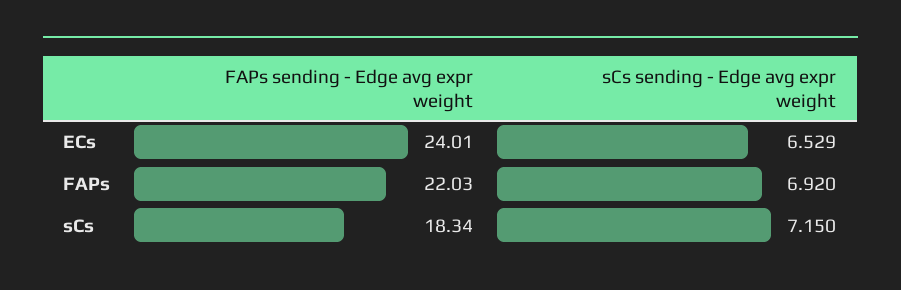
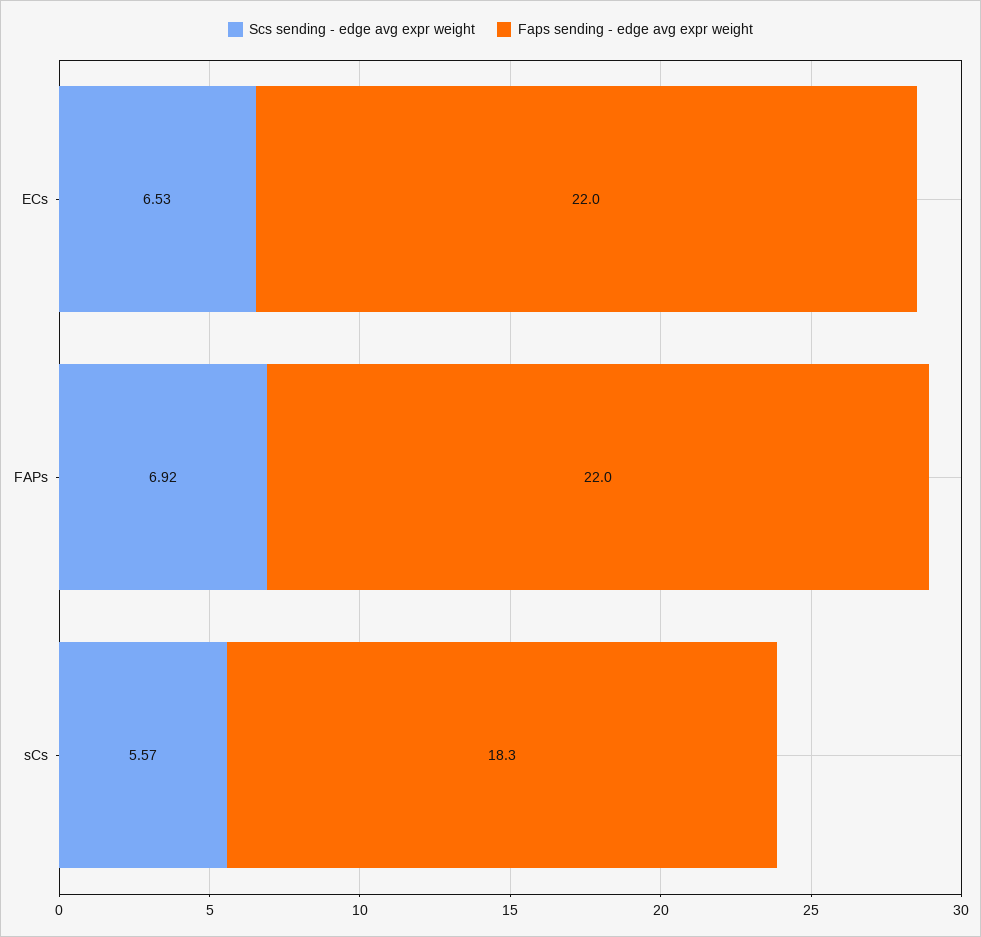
  {
    "FAPs sending - Edge avg expr weight": {
-     "ECs": 24.01,
+     "ECs": 22,
      "FAPs": 22.03,
      "sCs": 18.34
    },
    "sCs sending - Edge avg expr weight": {
      "ECs": 6.529,
      "FAPs": 6.92,
-     "sCs": 7.15
+     "sCs": 5.57
    }
  }

